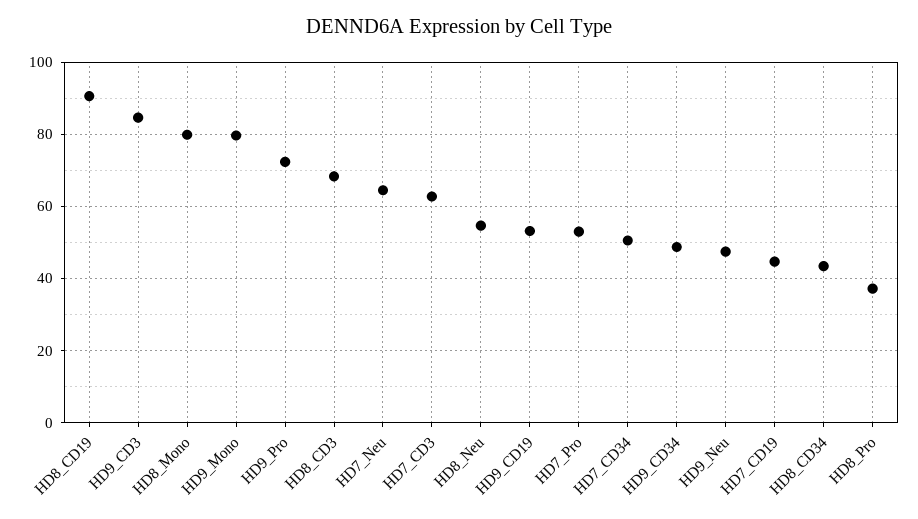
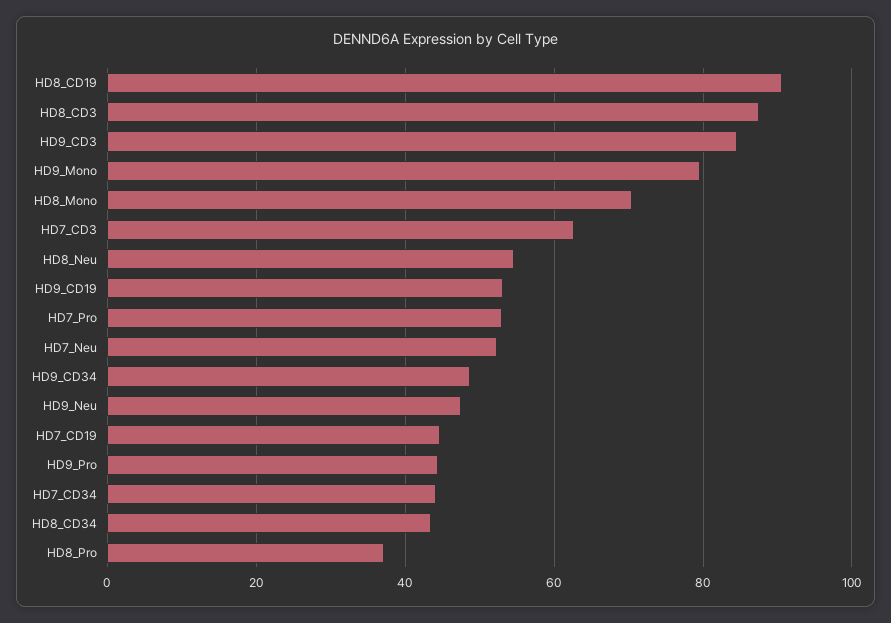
  {
    "HD8_CD19": 90,
    "HD9_CD3": 84,
-   "HD8_Mono": 80,
+   "HD8_Mono": 70,
    "HD9_Mono": 80,
-   "HD9_Pro": 72,
+   "HD9_Pro": 44,
-   "HD8_CD3": 68,
+   "HD8_CD3": 88,
-   "HD7_Neu": 64,
+   "HD7_Neu": 52,
    "HD7_CD3": 62,
    "HD8_Neu": 54,
    "HD9_CD19": 54,
    "HD7_Pro": 52,
-   "HD7_CD34": 50,
+   "HD7_CD34": 44,
    "HD9_CD34": 48,
    "HD9_Neu": 48,
    "HD7_CD19": 44,
    "HD8_CD34": 44,
    "HD8_Pro": 38
  }

